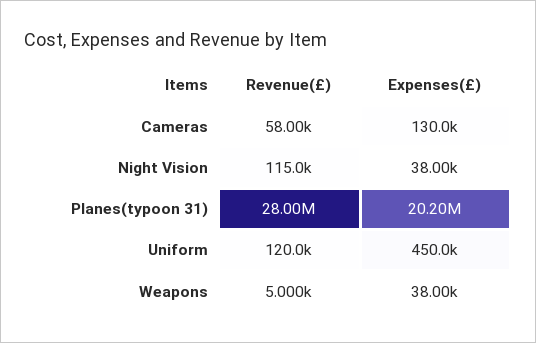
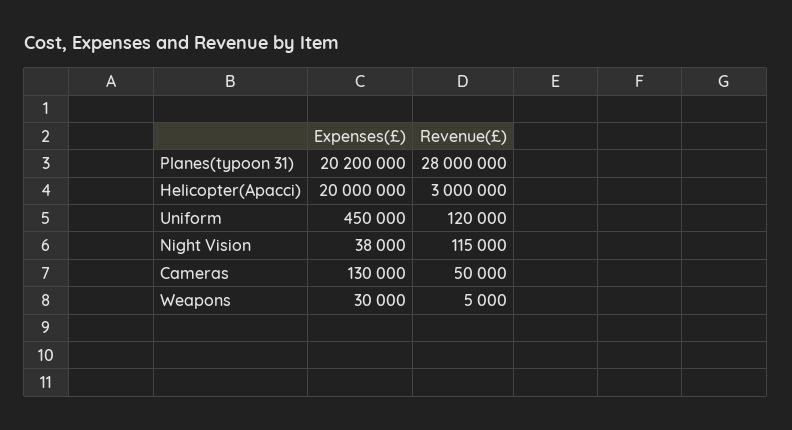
  {
    "Revenue(£)": {
-     "Cameras": 58000,
+     "Cameras": 50000,
      "Night Vision": 115000,
      "Planes(typoon 31)": 28000000,
      "Uniform": 120000,
-     "Weapons": 5000
+     "Weapons": 5000,
+     "Helicopter(Apacci)": 3000000
    },
    "Expenses(£)": {
      "Cameras": 130000,
      "Night Vision": 38000,
      "Planes(typoon 31)": 20200000,
      "Uniform": 450000,
-     "Weapons": 38000
+     "Weapons": 30000,
+     "Helicopter(Apacci)": 20000000
    }
  }

